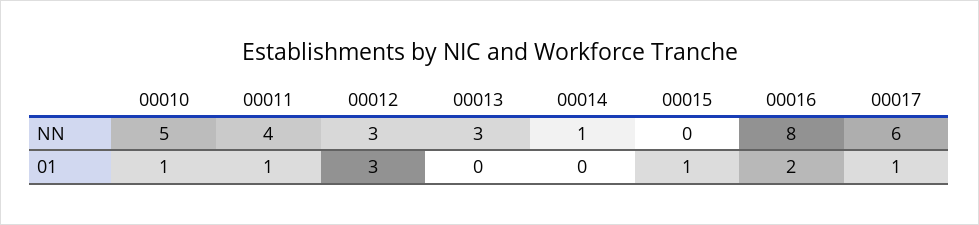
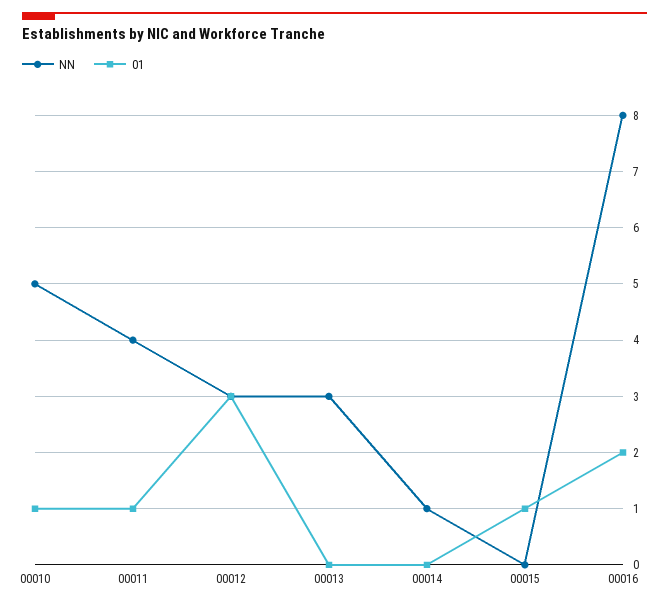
  {
    "NN": {
      "00010": 5,
      "00011": 4,
      "00012": 3,
      "00013": 3,
      "00014": 1,
      "00015": 0,
-     "00016": 8,
+     "00016": 8
-     "00017": 6
    },
    "01": {
      "00010": 1,
      "00011": 1,
      "00012": 3,
      "00013": 0,
      "00014": 0,
      "00015": 1,
-     "00016": 2,
+     "00016": 2
-     "00017": 1
    }
  }

